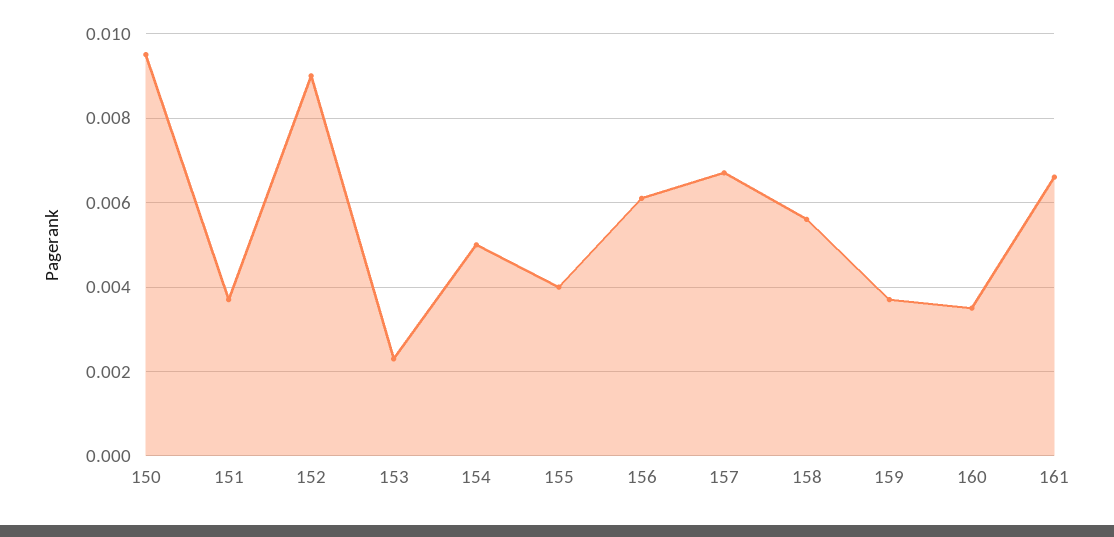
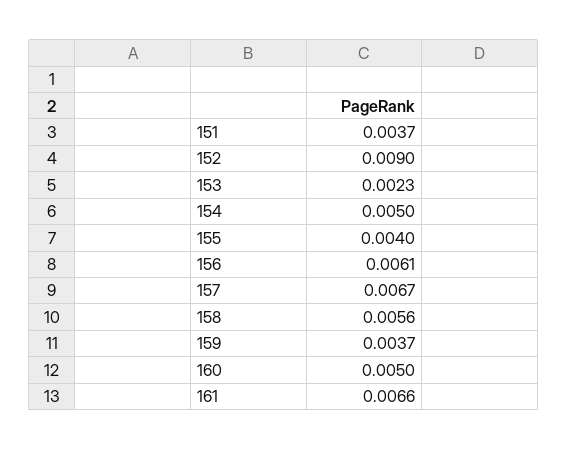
  {
-   "150": 0.0095,
    "151": 0.0037,
    "152": 0.009,
    "153": 0.0023,
    "154": 0.005,
    "155": 0.004,
    "156": 0.0061,
    "157": 0.0067,
    "158": 0.0056,
    "159": 0.0037,
-   "160": 0.0035,
+   "160": 0.005,
    "161": 0.0066
  }

